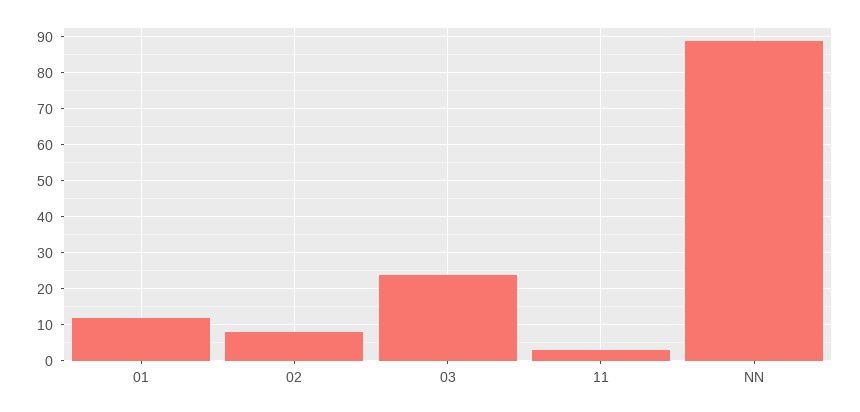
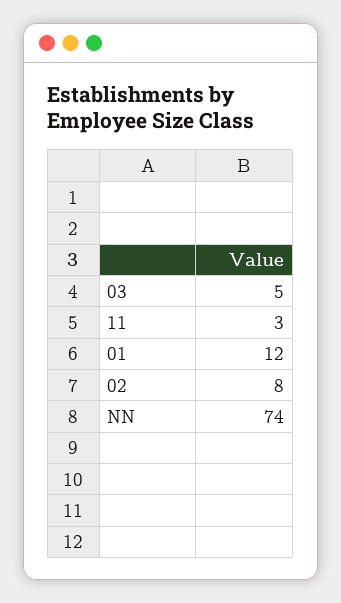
  {
    "01": 12,
    "02": 8,
-   "03": 25,
+   "03": 5,
    "11": 3,
-   "NN": 90
+   "NN": 74
  }

